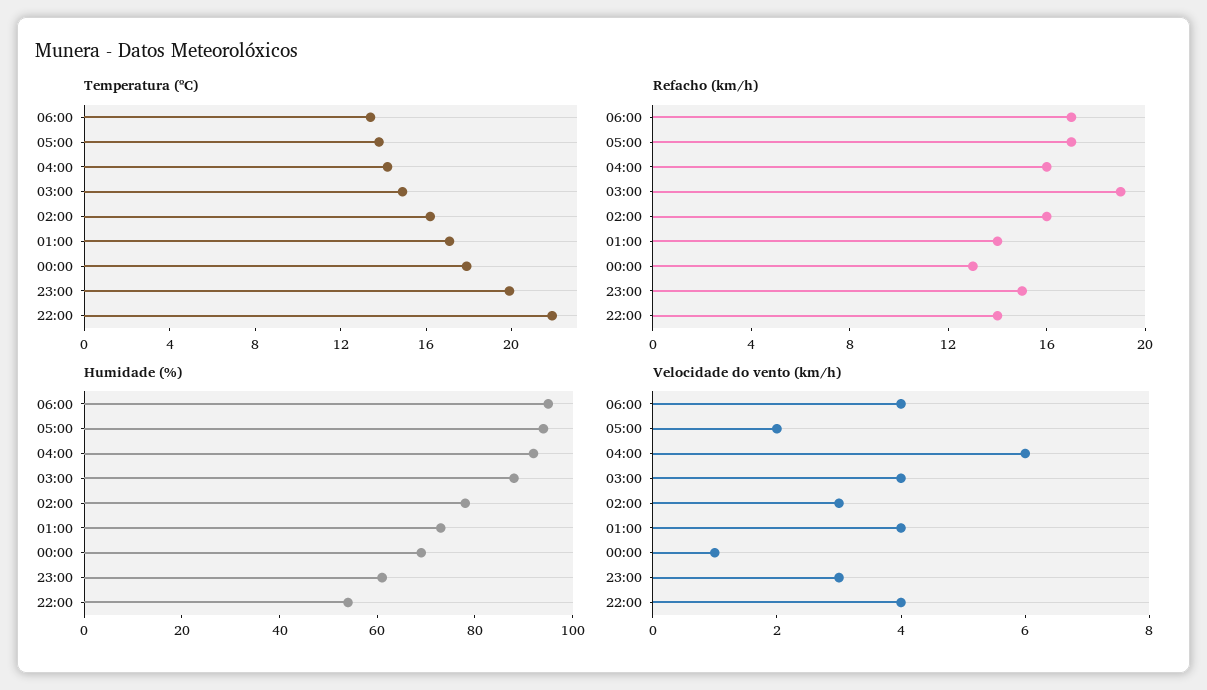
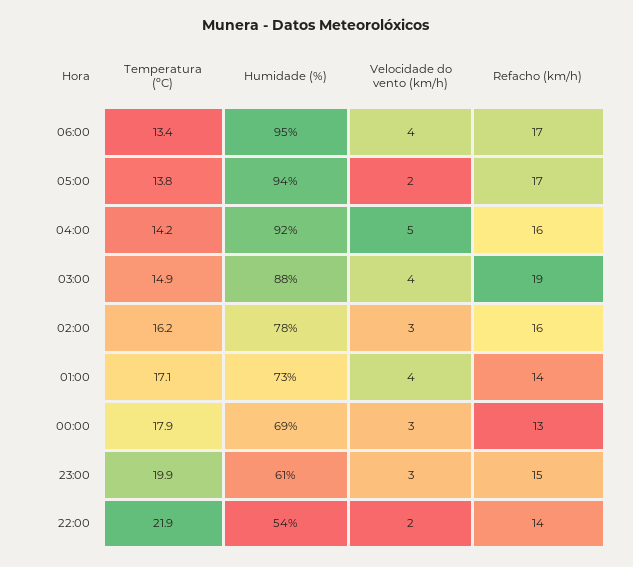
  {
    "Temperatura (ºC)": {
      "06:00": 13.4,
      "05:00": 13.8,
      "04:00": 14.2,
      "03:00": 14.9,
      "02:00": 16.2,
      "01:00": 17.1,
      "00:00": 17.9,
      "23:00": 19.9,
      "22:00": 21.9
    },
    "Refacho (km/h)": {
      "06:00": 17,
      "05:00": 17,
      "04:00": 16,
      "03:00": 19,
      "02:00": 16,
      "01:00": 14,
      "00:00": 13,
      "23:00": 15,
      "22:00": 14
    },
    "Humidade (%)": {
      "06:00": 95,
      "05:00": 94,
      "04:00": 92,
      "03:00": 88,
      "02:00": 78,
      "01:00": 73,
      "00:00": 69,
      "23:00": 61,
      "22:00": 54
    },
    "Velocidade do vento (km/h)": {
      "06:00": 4,
      "05:00": 2,
-     "04:00": 6,
+     "04:00": 5,
      "03:00": 4,
      "02:00": 3,
      "01:00": 4,
-     "00:00": 1,
+     "00:00": 3,
      "23:00": 3,
-     "22:00": 4
+     "22:00": 2
    }
  }

